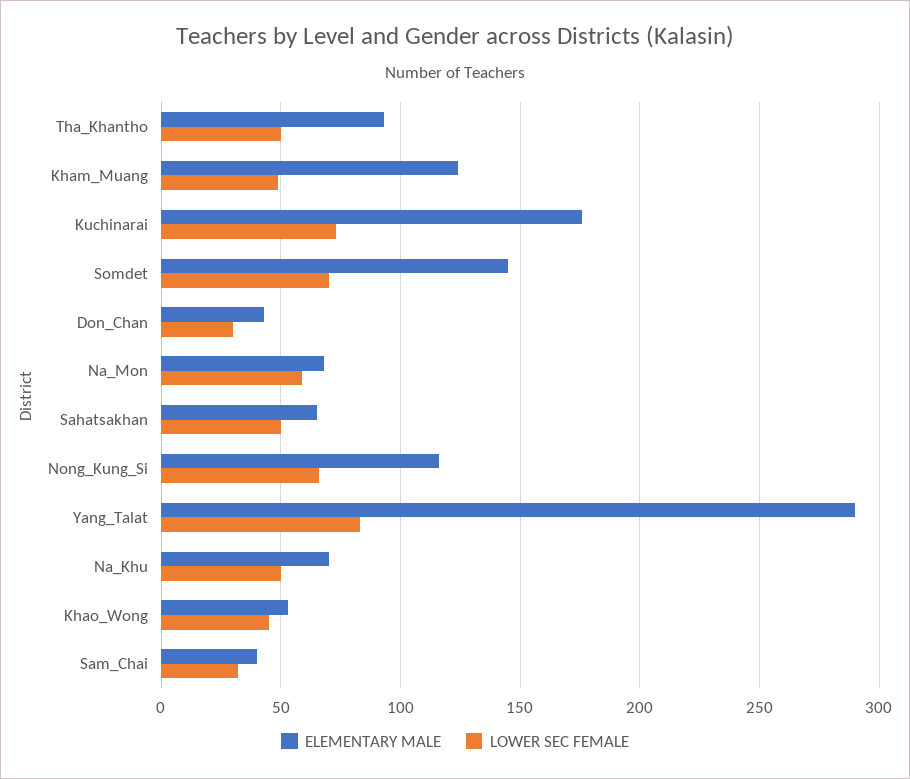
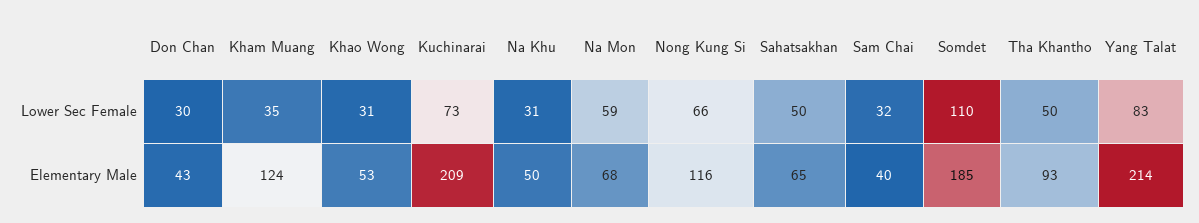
  {
    "ELEMENTARY MALE": {
      "Tha_Khantho": 93,
      "Kham_Muang": 124,
-     "Kuchinarai": 175,
+     "Kuchinarai": 209,
-     "Somdet": 145,
+     "Somdet": 185,
      "Don_Chan": 43,
      "Na_Mon": 68,
      "Sahatsakhan": 65,
      "Nong_Kung_Si": 116,
-     "Yang_Talat": 290,
+     "Yang_Talat": 214,
-     "Na_Khu": 70,
+     "Na_Khu": 50,
      "Khao_Wong": 53,
      "Sam_Chai": 40
    },
    "LOWER SEC FEMALE": {
      "Tha_Khantho": 50,
-     "Kham_Muang": 50,
+     "Kham_Muang": 35,
      "Kuchinarai": 73,
-     "Somdet": 70,
+     "Somdet": 110,
      "Don_Chan": 30,
      "Na_Mon": 59,
      "Sahatsakhan": 50,
      "Nong_Kung_Si": 66,
      "Yang_Talat": 83,
-     "Na_Khu": 50,
+     "Na_Khu": 31,
-     "Khao_Wong": 45,
+     "Khao_Wong": 31,
      "Sam_Chai": 32
    }
  }

